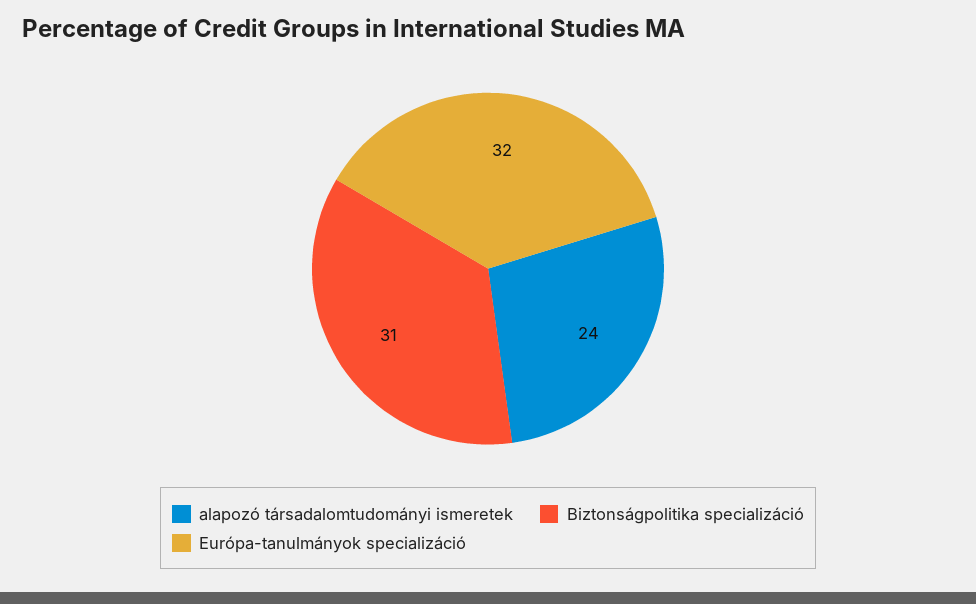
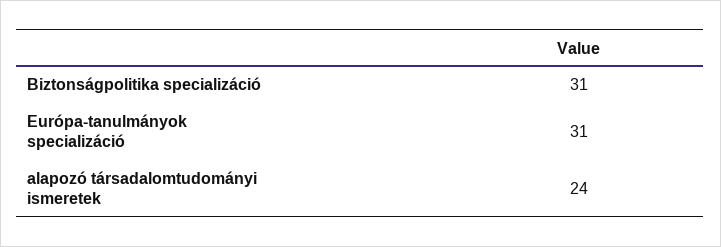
  {
    "alapozó társadalomtudományi ismeretek": 24,
    "Biztonságpolitika specializáció": 31,
-   "Európa-tanulmányok specializáció": 32
+   "Európa-tanulmányok specializáció": 31
  }

